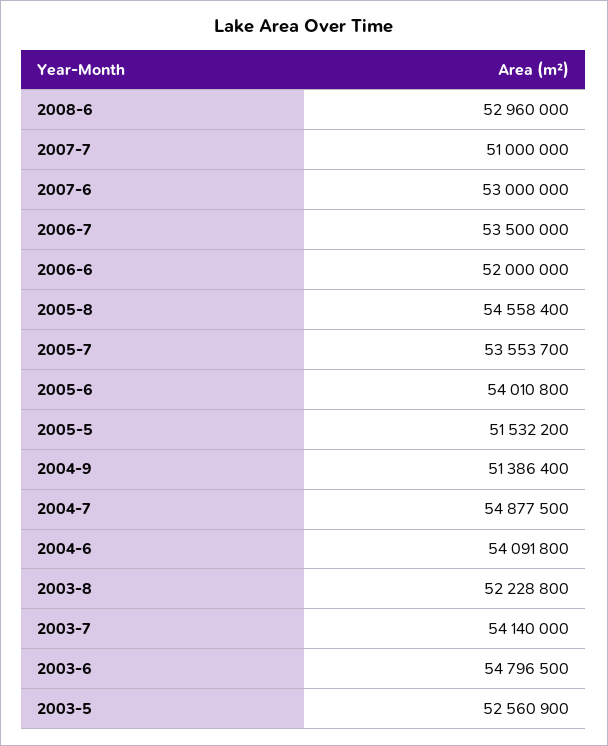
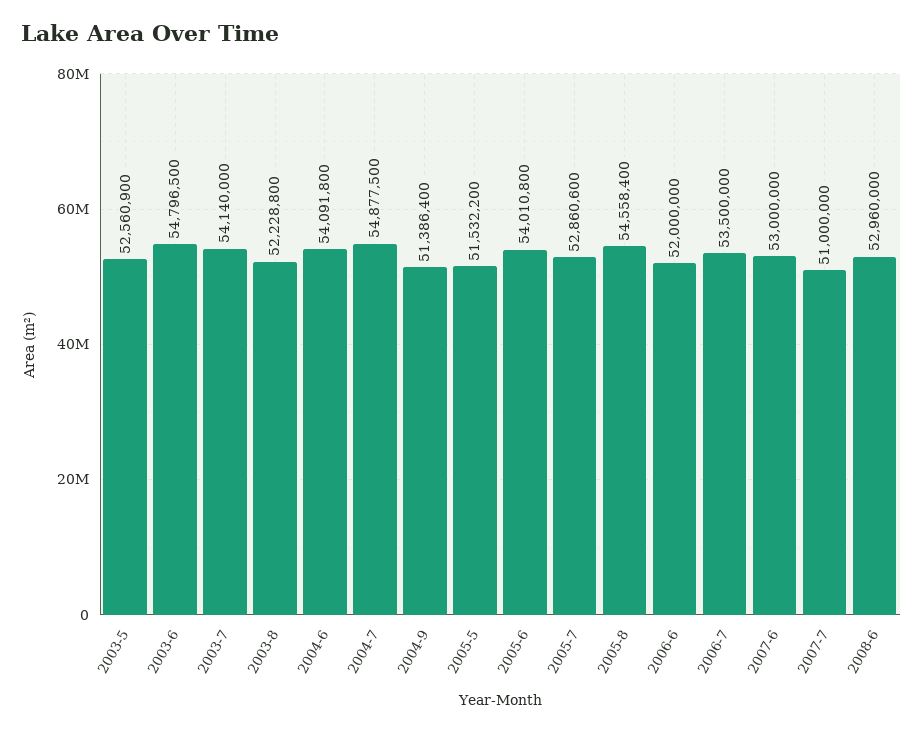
  {
    "2008-6": 52960000,
    "2007-7": 51000000,
    "2007-6": 53000000,
    "2006-7": 53500000,
    "2006-6": 52000000,
    "2005-8": 54558400,
-   "2005-7": 53553700,
+   "2005-7": 52860600,
    "2005-6": 54010800,
    "2005-5": 51532200,
    "2004-9": 51386400,
    "2004-7": 54877500,
    "2004-6": 54091800,
    "2003-8": 52228800,
    "2003-7": 54140000,
    "2003-6": 54796500,
    "2003-5": 52560900
  }

